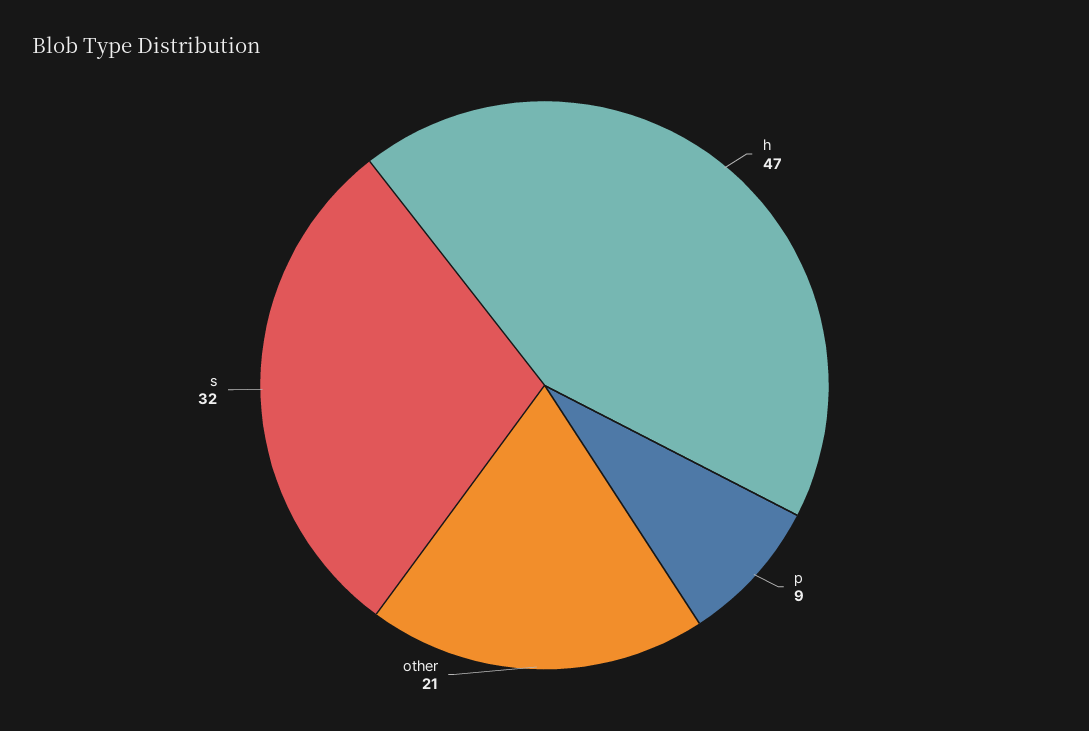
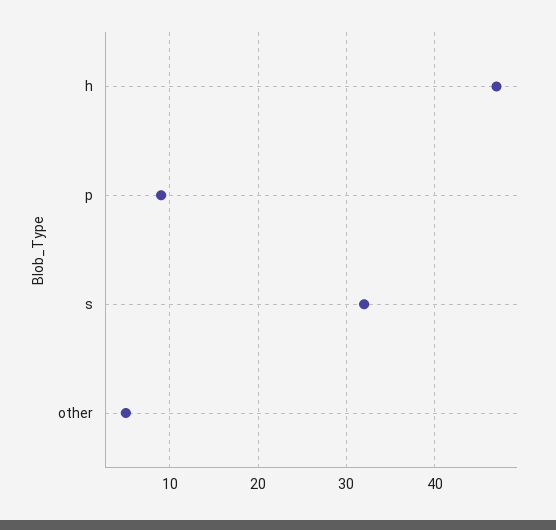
  {
    "h": 47,
    "p": 9,
-   "other": 21,
+   "other": 5,
    "s": 32
  }

